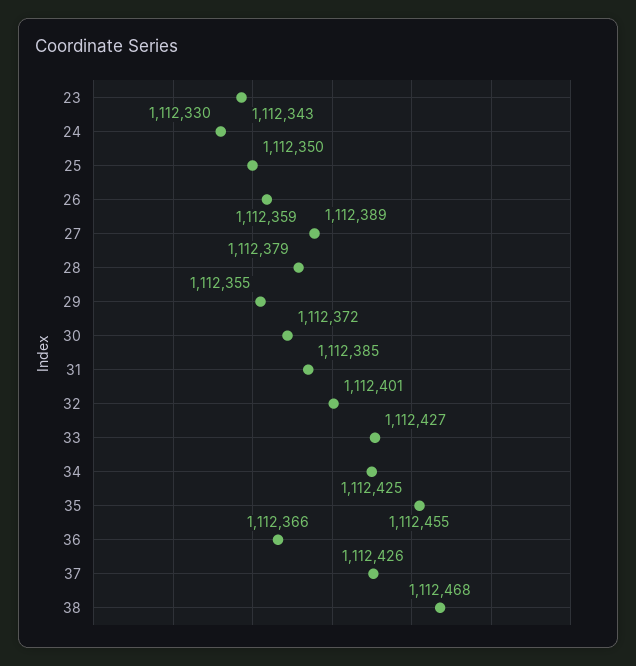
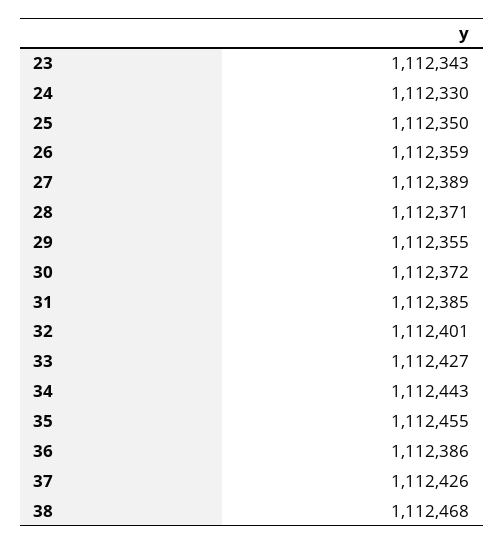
  {
    "23": 1112343,
    "24": 1112330,
    "25": 1112350,
    "26": 1112359,
    "27": 1112389,
-   "28": 1112379,
+   "28": 1112371,
    "29": 1112355,
    "30": 1112372,
    "31": 1112385,
    "32": 1112401,
    "33": 1112427,
-   "34": 1112425,
+   "34": 1112443,
    "35": 1112455,
-   "36": 1112366,
+   "36": 1112386,
    "37": 1112426,
    "38": 1112468
  }

